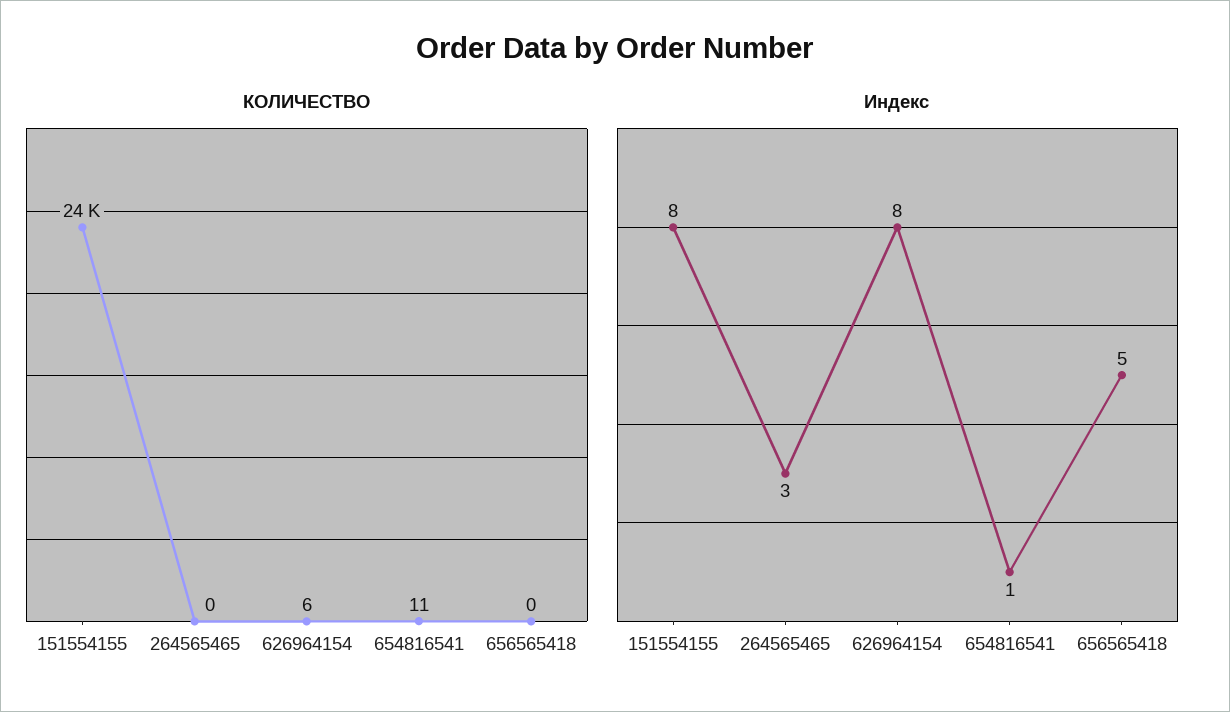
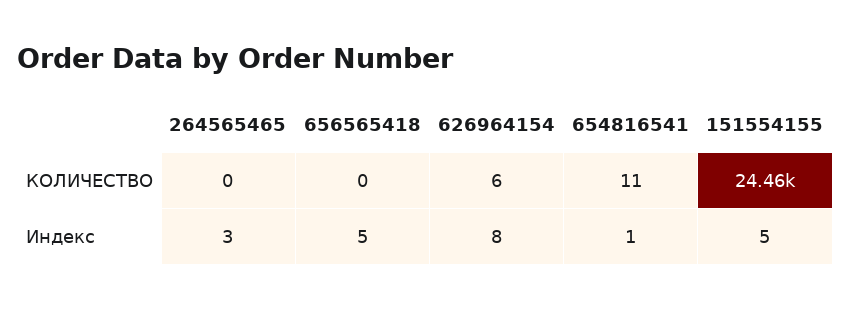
  {
    "КОЛИЧЕСТВО": {
      "151554155": 24460,
      "264565465": 0,
      "626964154": 6,
      "654816541": 11,
      "656565418": 0
    },
    "Индекс": {
-     "151554155": 8,
+     "151554155": 5,
      "264565465": 3,
      "626964154": 8,
      "654816541": 1,
      "656565418": 5
    }
  }

